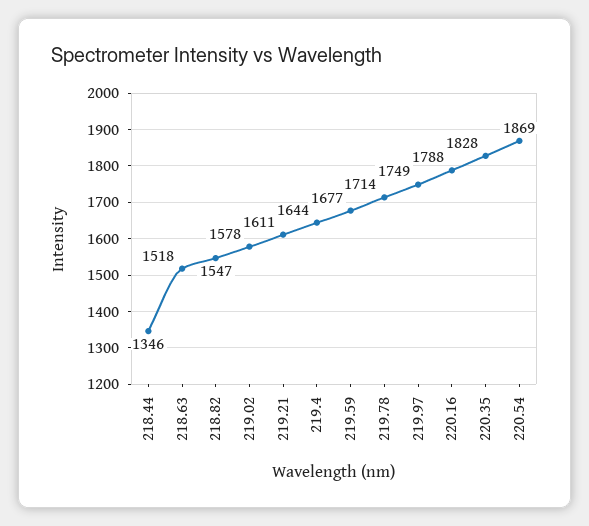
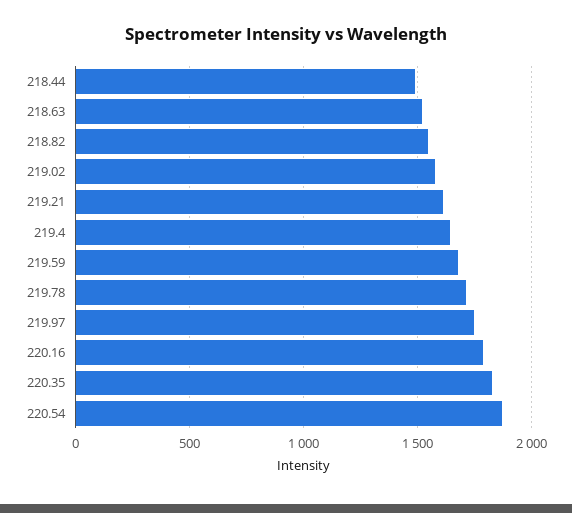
  {
-   "218.44": 1346,
+   "218.44": 1500,
    "218.63": 1518,
    "218.82": 1547,
    "219.02": 1578,
    "219.21": 1611,
    "219.4": 1644,
    "219.59": 1677,
    "219.78": 1714,
    "219.97": 1749,
    "220.16": 1788,
    "220.35": 1828,
    "220.54": 1869
  }

